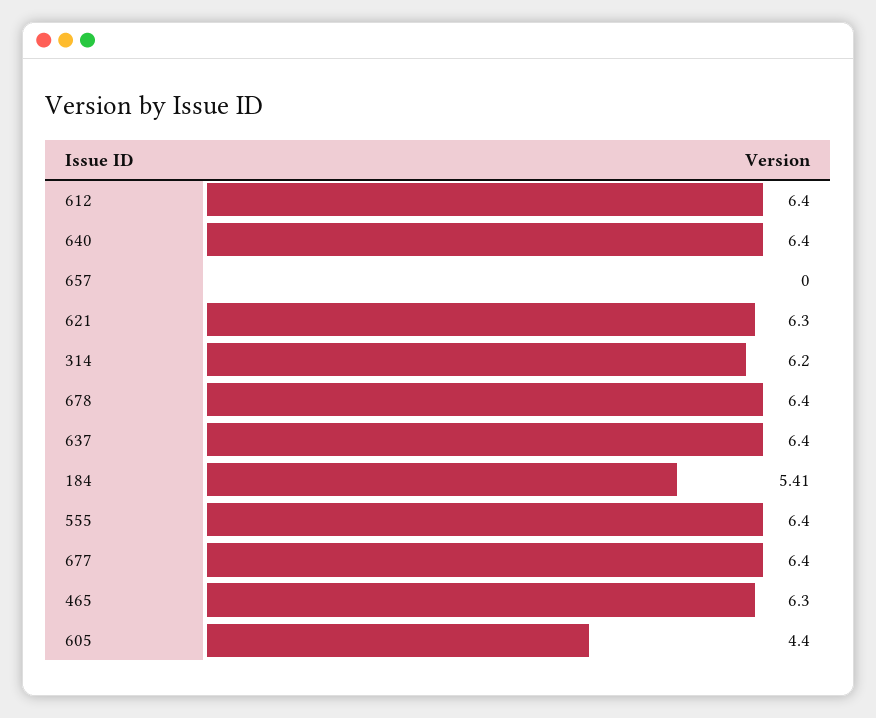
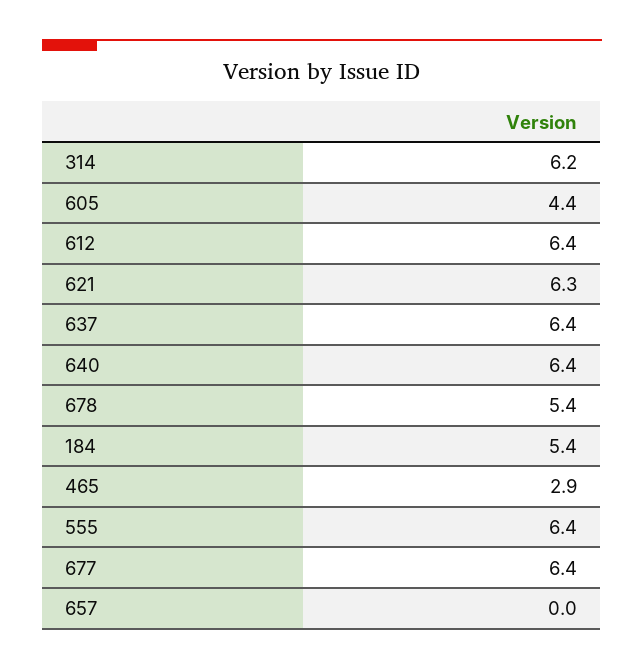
  {
    "612": 6.4,
    "640": 6.4,
    "657": 0,
    "621": 6.3,
    "314": 6.2,
-   "678": 6.4,
+   "678": 5.4,
    "637": 6.4,
    "184": 5.41,
    "555": 6.4,
    "677": 6.4,
-   "465": 6.3,
+   "465": 2.9,
    "605": 4.4
  }

